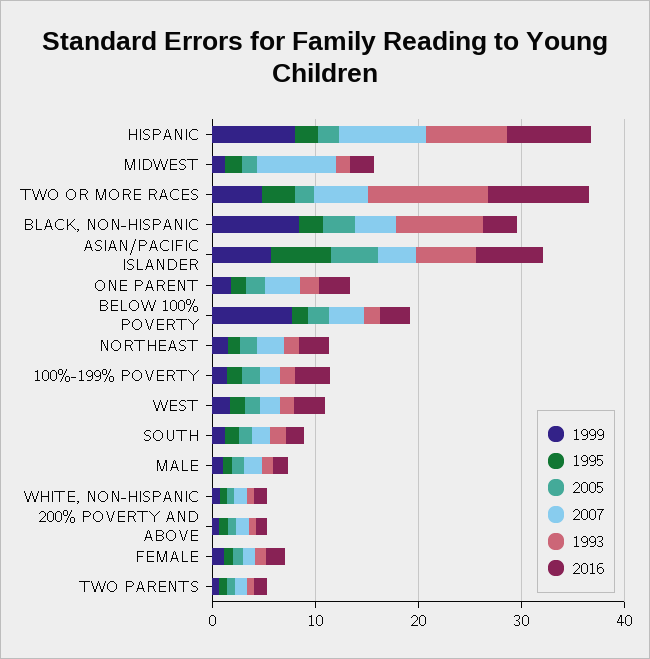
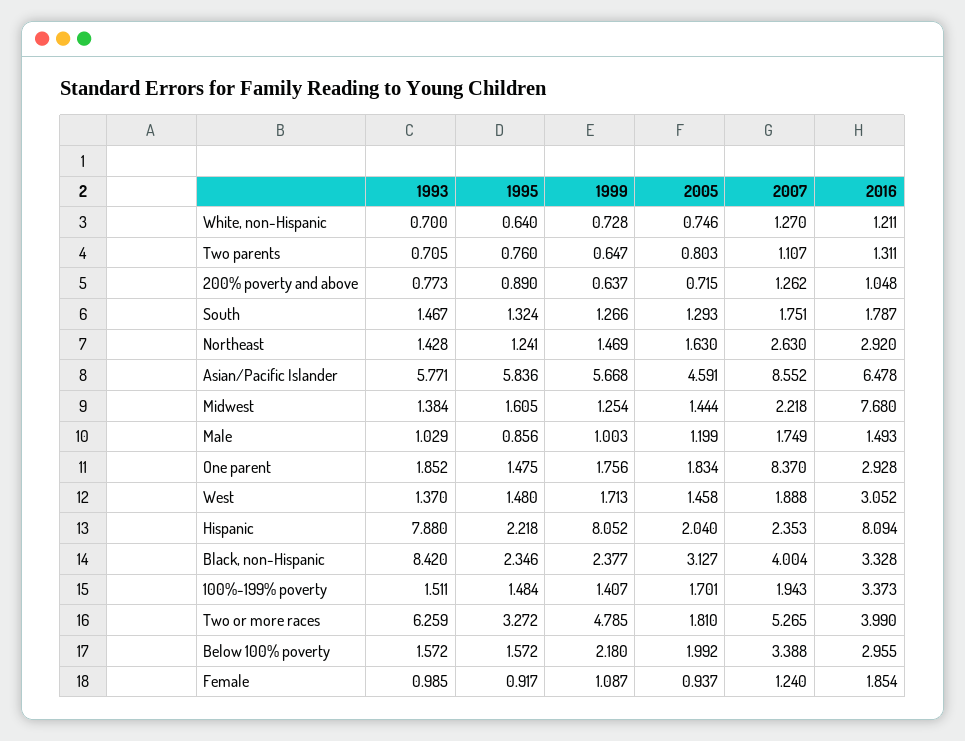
  {
    "1999": {
      "HISPANIC": 8.052,
      "MIDWEST": 1.254,
      "TWO OR MORE RACES": 4.785,
-     "BLACK, NON-HISPANIC": 8,
+     "BLACK, NON-HISPANIC": 2.377,
      "ASIAN/PACIFIC ISLANDER": 5.668,
      "ONE PARENT": 1.756,
-     "BELOW 100% POVERTY": 8,
+     "BELOW 100% POVERTY": 2.18,
      "NORTHEAST": 1.469,
      "100%-199% POVERTY": 1.407,
      "WEST": 1.713,
      "SOUTH": 1.266,
      "MALE": 1.003,
      "WHITE, NON-HISPANIC": 0.728,
      "200% POVERTY AND ABOVE": 0.637,
      "FEMALE": 1.087,
      "TWO PARENTS": 0.647
    },
    "1995": {
      "HISPANIC": 2.218,
      "MIDWEST": 1.605,
      "TWO OR MORE RACES": 3.272,
      "BLACK, NON-HISPANIC": 2.346,
      "ASIAN/PACIFIC ISLANDER": 5.836,
      "ONE PARENT": 1.475,
      "BELOW 100% POVERTY": 1.572,
      "NORTHEAST": 1.241,
      "100%-199% POVERTY": 1.484,
      "WEST": 1.48,
      "SOUTH": 1.324,
      "MALE": 0.856,
      "WHITE, NON-HISPANIC": 0.64,
      "200% POVERTY AND ABOVE": 0.89,
      "FEMALE": 0.917,
      "TWO PARENTS": 0.76
    },
    "2005": {
      "HISPANIC": 2.04,
      "MIDWEST": 1.444,
      "TWO OR MORE RACES": 1.81,
      "BLACK, NON-HISPANIC": 3.127,
      "ASIAN/PACIFIC ISLANDER": 4.591,
      "ONE PARENT": 1.834,
      "BELOW 100% POVERTY": 1.992,
      "NORTHEAST": 1.63,
      "100%-199% POVERTY": 1.701,
      "WEST": 1.458,
      "SOUTH": 1.293,
      "MALE": 1.199,
      "WHITE, NON-HISPANIC": 0.746,
      "200% POVERTY AND ABOVE": 0.715,
      "FEMALE": 0.937,
      "TWO PARENTS": 0.803
    },
    "2007": {
-     "HISPANIC": 8,
+     "HISPANIC": 2.353,
-     "MIDWEST": 8,
+     "MIDWEST": 2.218,
      "TWO OR MORE RACES": 5.265,
      "BLACK, NON-HISPANIC": 4.004,
-     "ASIAN/PACIFIC ISLANDER": 4,
+     "ASIAN/PACIFIC ISLANDER": 8.552,
-     "ONE PARENT": 4,
+     "ONE PARENT": 8.37,
      "BELOW 100% POVERTY": 3.388,
      "NORTHEAST": 2.63,
      "100%-199% POVERTY": 1.943,
      "WEST": 1.888,
      "SOUTH": 1.751,
      "MALE": 1.749,
      "WHITE, NON-HISPANIC": 1.27,
      "200% POVERTY AND ABOVE": 1.262,
      "FEMALE": 1.24,
      "TWO PARENTS": 1.107
    },
    "1993": {
      "HISPANIC": 7.88,
      "MIDWEST": 1.384,
-     "TWO OR MORE RACES": 12,
+     "TWO OR MORE RACES": 6.259,
      "BLACK, NON-HISPANIC": 8.42,
      "ASIAN/PACIFIC ISLANDER": 5.771,
      "ONE PARENT": 1.852,
      "BELOW 100% POVERTY": 1.572,
      "NORTHEAST": 1.428,
      "100%-199% POVERTY": 1.511,
      "WEST": 1.37,
      "SOUTH": 1.467,
      "MALE": 1.029,
      "WHITE, NON-HISPANIC": 0.7,
      "200% POVERTY AND ABOVE": 0.773,
      "FEMALE": 0.985,
      "TWO PARENTS": 0.705
    },
    "2016": {
      "HISPANIC": 8.094,
-     "MIDWEST": 2,
+     "MIDWEST": 7.68,
-     "TWO OR MORE RACES": 10,
+     "TWO OR MORE RACES": 3.99,
      "BLACK, NON-HISPANIC": 3.328,
      "ASIAN/PACIFIC ISLANDER": 6.478,
      "ONE PARENT": 2.928,
      "BELOW 100% POVERTY": 2.955,
      "NORTHEAST": 2.92,
      "100%-199% POVERTY": 3.373,
      "WEST": 3.052,
      "SOUTH": 1.787,
      "MALE": 1.493,
      "WHITE, NON-HISPANIC": 1.211,
      "200% POVERTY AND ABOVE": 1.048,
      "FEMALE": 1.854,
      "TWO PARENTS": 1.311
    }
  }

